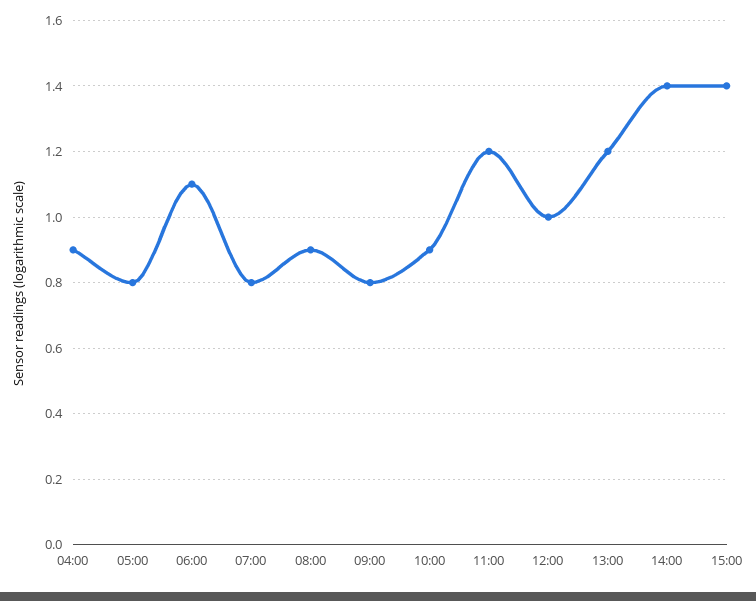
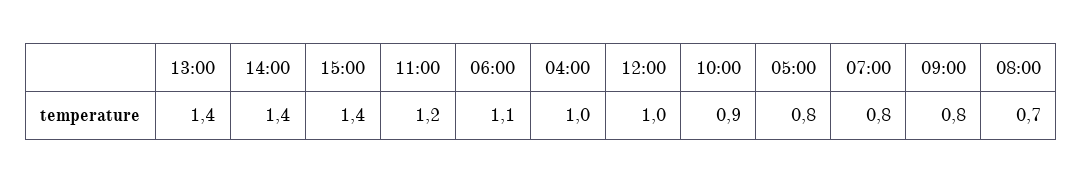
  {
-   "04:00": 0.9,
+   "04:00": 1,
    "05:00": 0.8,
    "06:00": 1.1,
    "07:00": 0.8,
-   "08:00": 0.9,
+   "08:00": 0.7,
    "09:00": 0.8,
    "10:00": 0.9,
    "11:00": 1.2,
    "12:00": 1,
-   "13:00": 1.2,
+   "13:00": 1.4,
    "14:00": 1.4,
    "15:00": 1.4
  }

